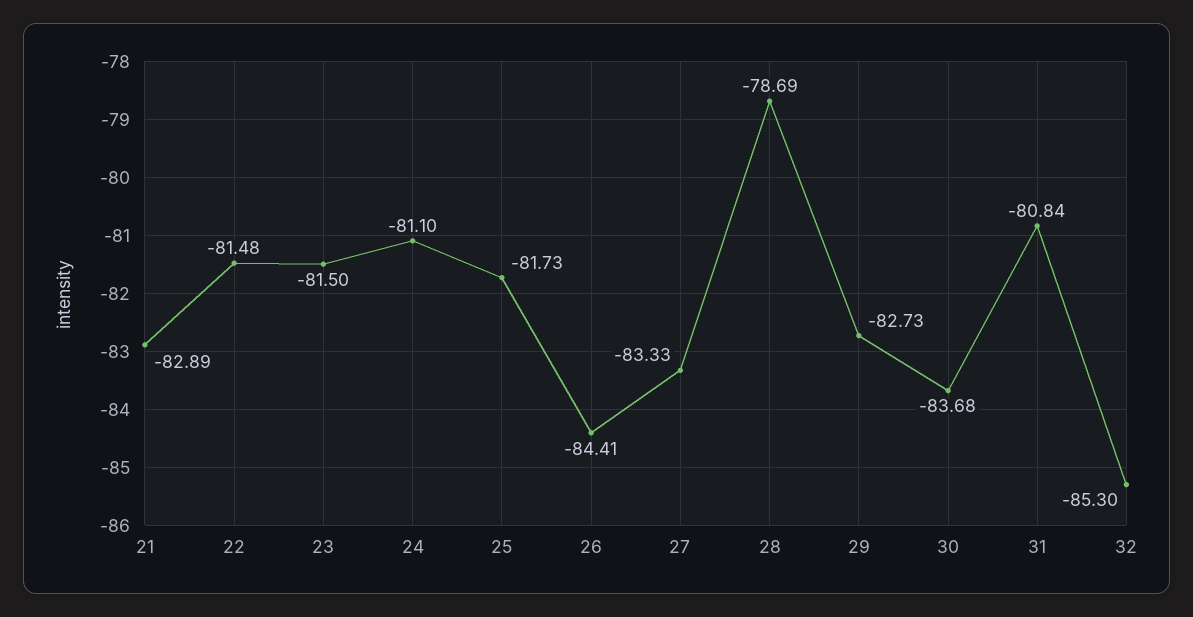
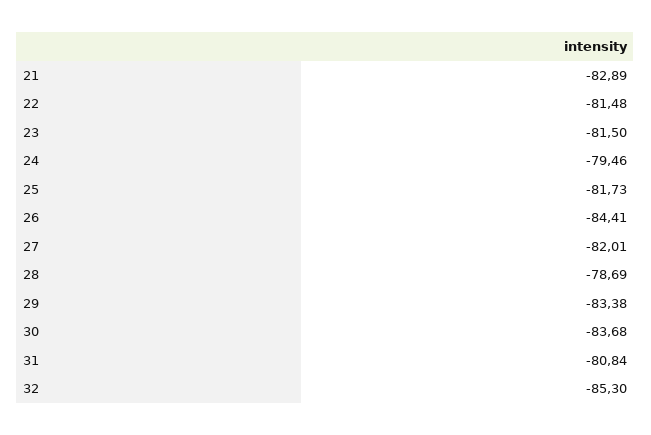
  {
    "21": -82.89,
    "22": -81.48,
    "23": -81.5,
-   "24": -81.1,
+   "24": -79.46,
    "25": -81.73,
    "26": -84.41,
-   "27": -83.33,
+   "27": -82.01,
    "28": -78.69,
-   "29": -82.73,
+   "29": -83.38,
    "30": -83.68,
    "31": -80.84,
    "32": -85.3
  }

